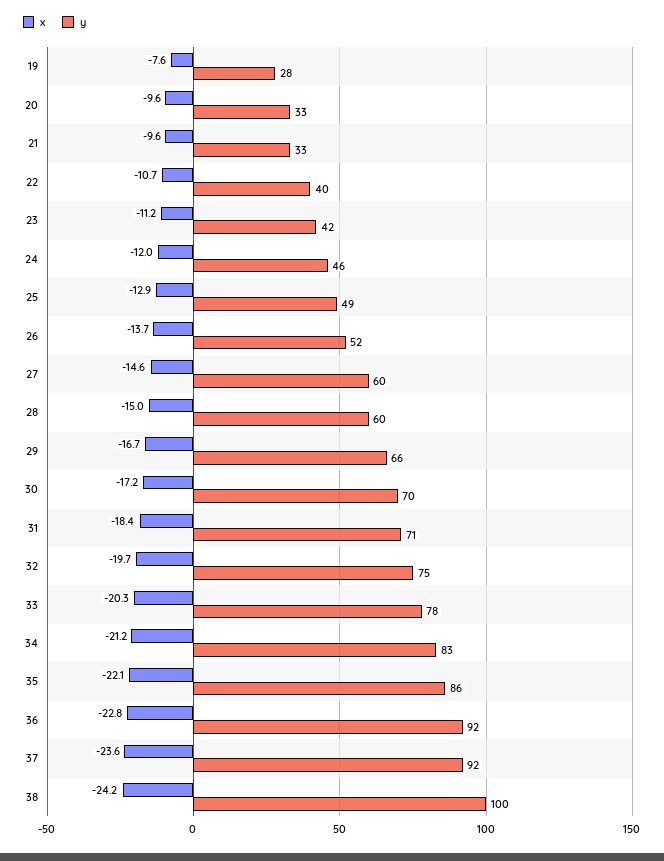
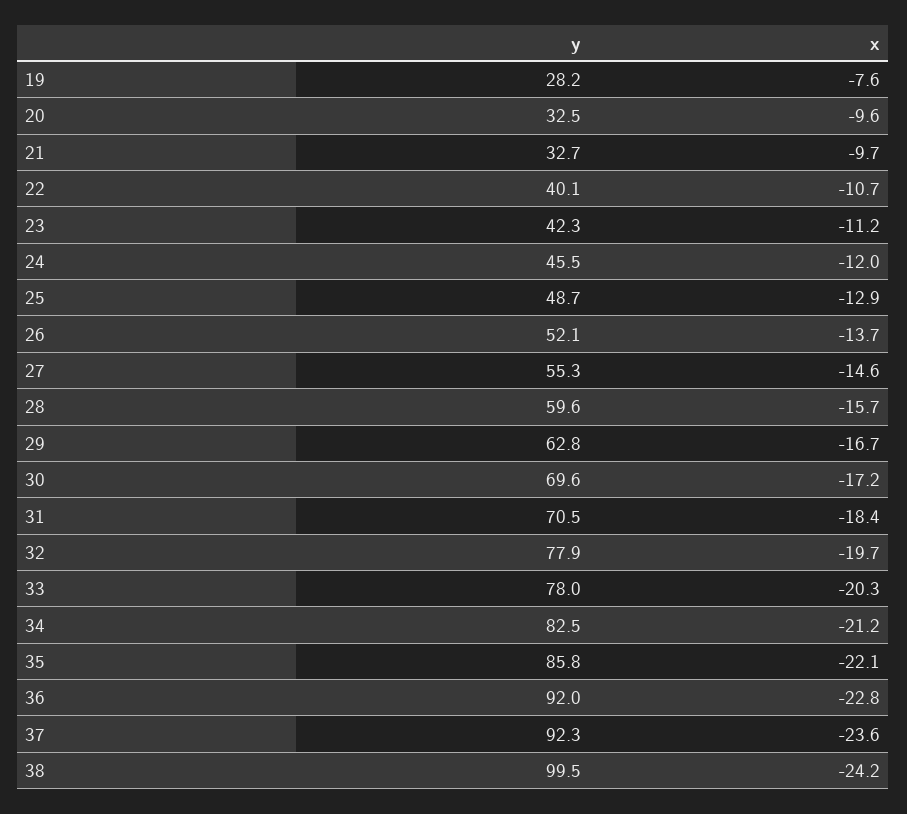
  {
    "x": {
      "19": -7.6,
      "20": -9.6,
-     "21": -9.6,
+     "21": -9.7,
      "22": -10.7,
      "23": -11.2,
      "24": -12,
      "25": -12.9,
      "26": -13.7,
      "27": -14.6,
-     "28": -15,
+     "28": -15.7,
      "29": -16.7,
      "30": -17.2,
      "31": -18.4,
      "32": -19.7,
      "33": -20.3,
      "34": -21.2,
      "35": -22.1,
      "36": -22.8,
      "37": -23.6,
      "38": -24.2
    },
    "y": {
      "19": 28.2,
      "20": 32.5,
      "21": 32.7,
      "22": 40.1,
      "23": 42.3,
      "24": 45.5,
      "25": 48.7,
      "26": 52.1,
-     "27": 60,
+     "27": 55.3,
      "28": 59.6,
-     "29": 66,
+     "29": 62.8,
      "30": 69.6,
      "31": 70.5,
-     "32": 75,
+     "32": 77.9,
      "33": 78,
      "34": 82.5,
      "35": 85.8,
      "36": 92,
      "37": 92.3,
      "38": 99.5
    }
  }

